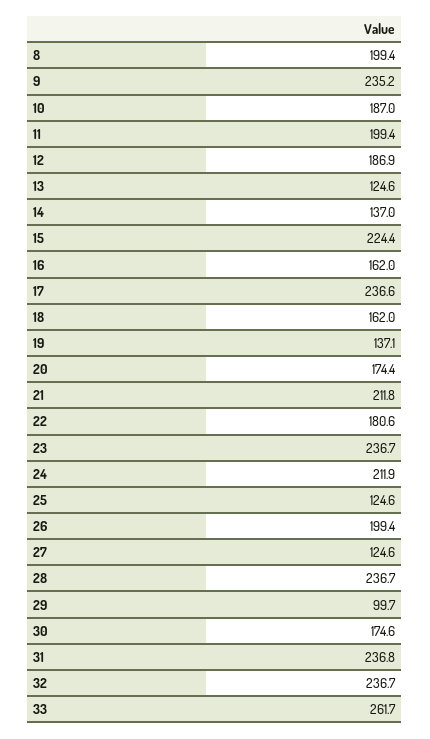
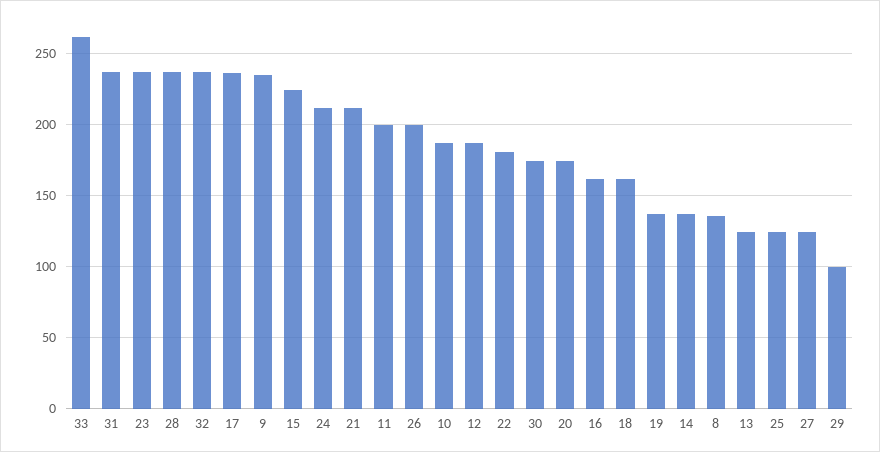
  {
-   "8": 199.4,
+   "8": 135,
    "9": 235.2,
    "10": 187,
    "11": 199.4,
    "12": 186.9,
    "13": 124.6,
    "14": 137,
    "15": 224.4,
    "16": 162,
    "17": 236.6,
    "18": 162,
    "19": 137.1,
    "20": 174.4,
    "21": 211.8,
    "22": 180.6,
    "23": 236.7,
    "24": 211.9,
    "25": 124.6,
    "26": 199.4,
    "27": 124.6,
    "28": 236.7,
    "29": 99.7,
    "30": 174.6,
    "31": 236.8,
    "32": 236.7,
    "33": 261.7
  }

